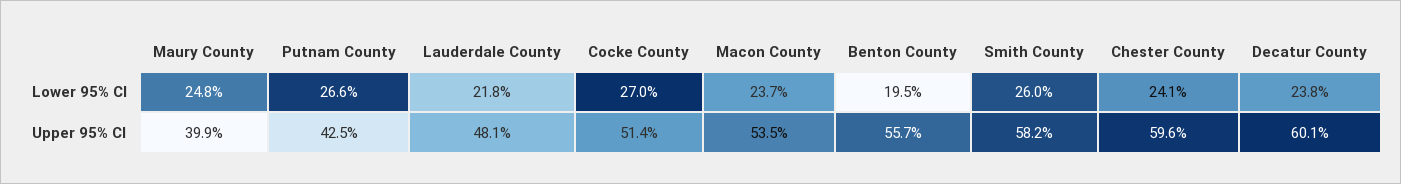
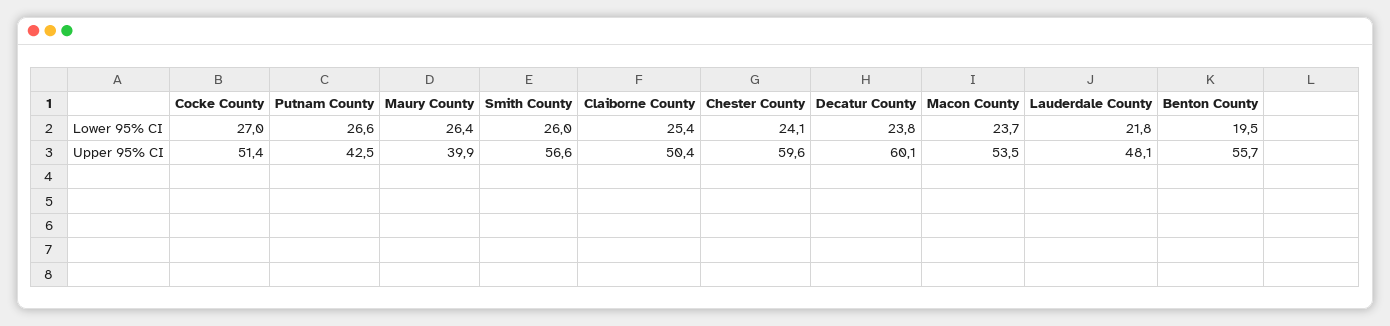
  {
    "Maury County": {
-     "Lower 95% CI": 24.8,
+     "Lower 95% CI": 26.4,
      "Upper 95% CI": 39.9
    },
    "Putnam County": {
      "Lower 95% CI": 26.6,
      "Upper 95% CI": 42.5
    },
    "Lauderdale County": {
      "Lower 95% CI": 21.8,
      "Upper 95% CI": 48.1
    },
    "Cocke County": {
      "Lower 95% CI": 27,
      "Upper 95% CI": 51.4
    },
    "Macon County": {
      "Lower 95% CI": 23.7,
      "Upper 95% CI": 53.5
    },
    "Benton County": {
      "Lower 95% CI": 19.5,
      "Upper 95% CI": 55.7
    },
    "Smith County": {
      "Lower 95% CI": 26,
-     "Upper 95% CI": 58.2
+     "Upper 95% CI": 56.6
    },
    "Chester County": {
      "Lower 95% CI": 24.1,
      "Upper 95% CI": 59.6
    },
    "Decatur County": {
      "Lower 95% CI": 23.8,
      "Upper 95% CI": 60.1
-   }
+   },
+   "Claiborne County": {
+     "Lower 95% CI": 25.4,
+     "Upper 95% CI": 50.4
+   }
  }

